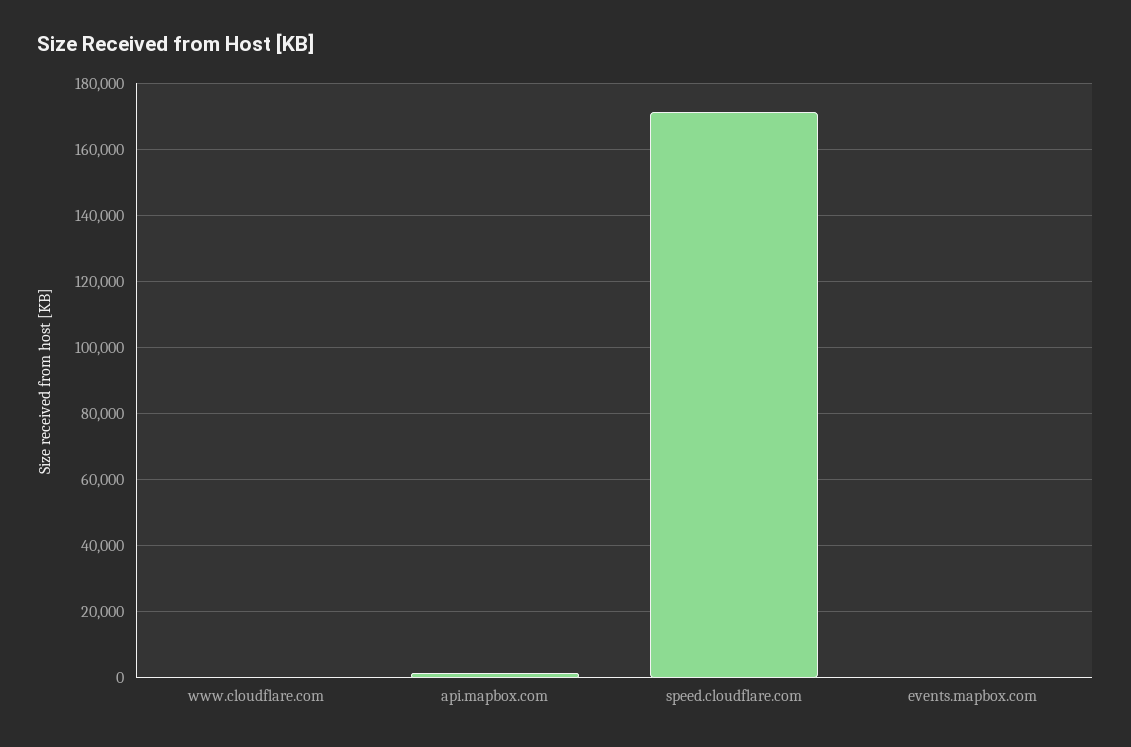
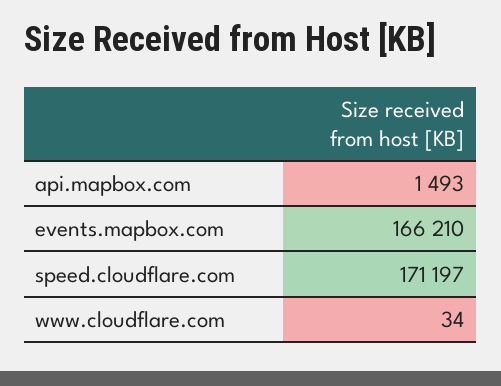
  {
    "www.cloudflare.com": 34,
    "api.mapbox.com": 1493,
    "speed.cloudflare.com": 171197,
-   "events.mapbox.com": 0
+   "events.mapbox.com": 166210
  }

